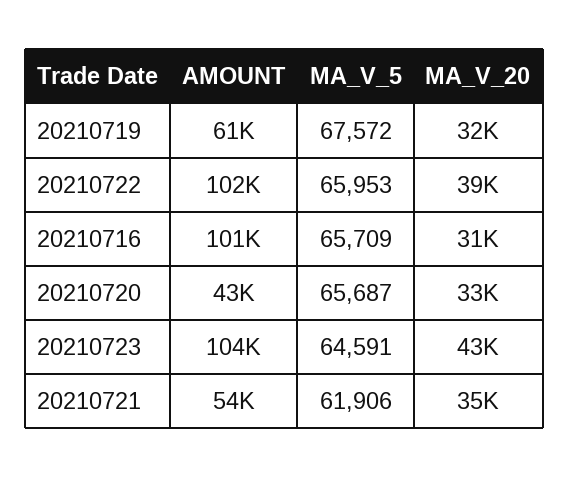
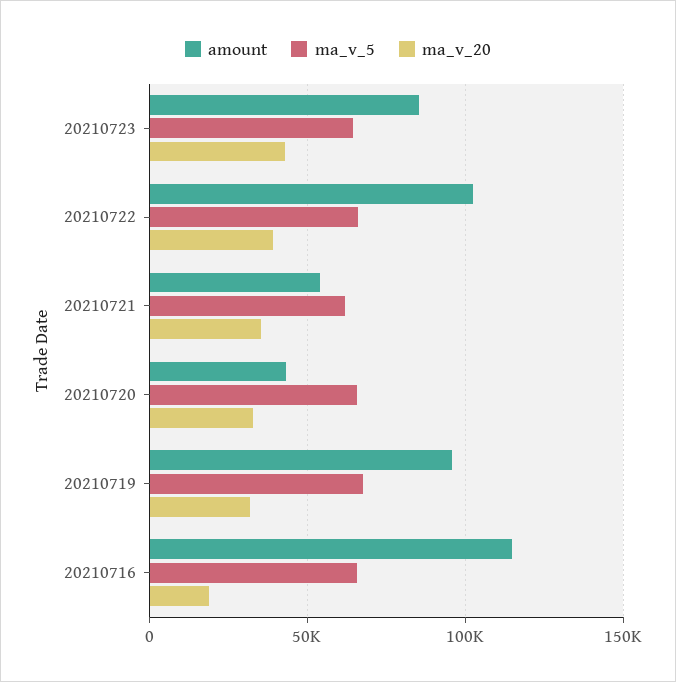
  {
    "AMOUNT": {
-     "20210719": 61000,
+     "20210719": 95000,
      "20210722": 102000,
-     "20210716": 101000,
+     "20210716": 115000,
      "20210720": 43000,
-     "20210723": 104000,
+     "20210723": 85000,
      "20210721": 54000
    },
    "MA_V_5": {
      "20210719": 67572,
      "20210722": 65953,
      "20210716": 65709,
      "20210720": 65687,
      "20210723": 64591,
      "20210721": 61906
    },
    "MA_V_20": {
      "20210719": 32000,
      "20210722": 39000,
-     "20210716": 31000,
+     "20210716": 20000,
      "20210720": 33000,
      "20210723": 43000,
      "20210721": 35000
    }
  }

